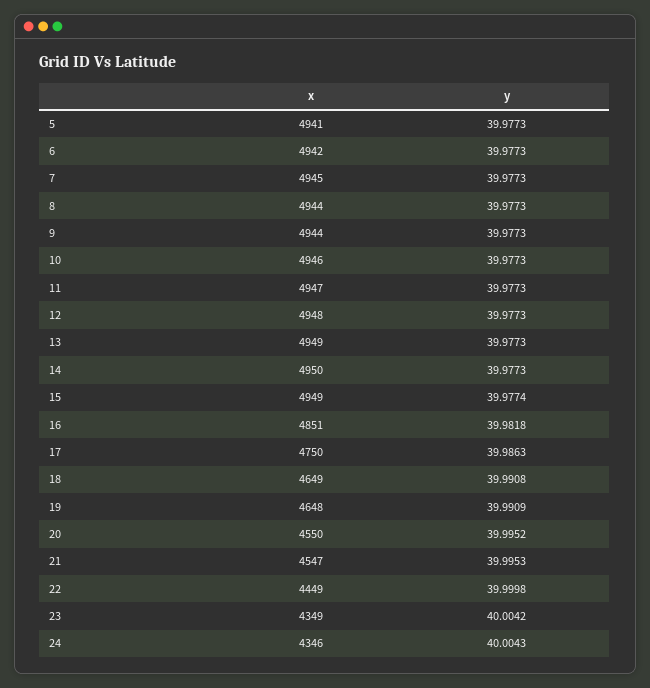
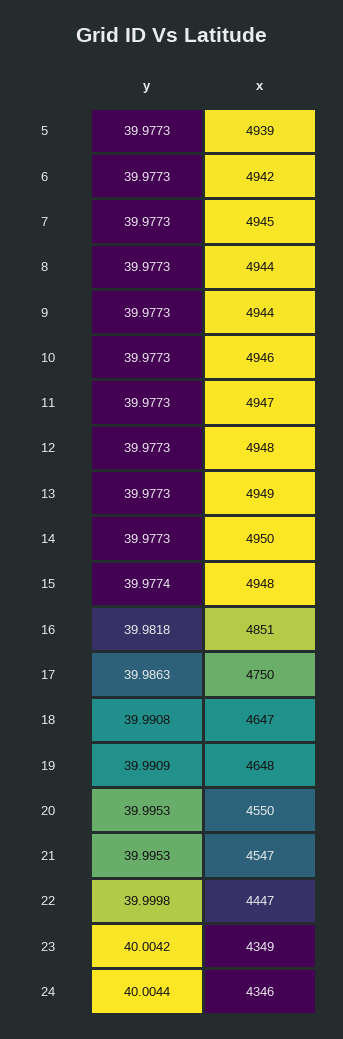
  {
    "x": {
-     "5": 4941,
+     "5": 4939,
      "6": 4942,
      "7": 4945,
      "8": 4944,
      "9": 4944,
      "10": 4946,
      "11": 4947,
      "12": 4948,
      "13": 4949,
      "14": 4950,
-     "15": 4949,
+     "15": 4948,
      "16": 4851,
      "17": 4750,
-     "18": 4649,
+     "18": 4647,
      "19": 4648,
      "20": 4550,
      "21": 4547,
-     "22": 4449,
+     "22": 4447,
      "23": 4349,
      "24": 4346
    },
    "y": {
      "5": 39.9773,
      "6": 39.9773,
      "7": 39.9773,
      "8": 39.9773,
      "9": 39.9773,
      "10": 39.9773,
      "11": 39.9773,
      "12": 39.9773,
      "13": 39.9773,
      "14": 39.9773,
      "15": 39.9774,
      "16": 39.9818,
      "17": 39.9863,
      "18": 39.9908,
      "19": 39.9909,
-     "20": 39.9952,
+     "20": 39.9953,
      "21": 39.9953,
      "22": 39.9998,
      "23": 40.0042,
-     "24": 40.0043
+     "24": 40.0044
    }
  }

